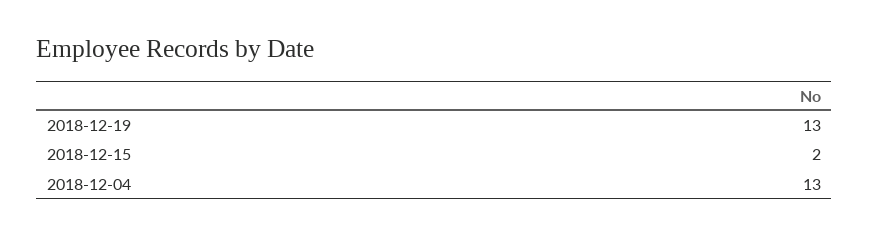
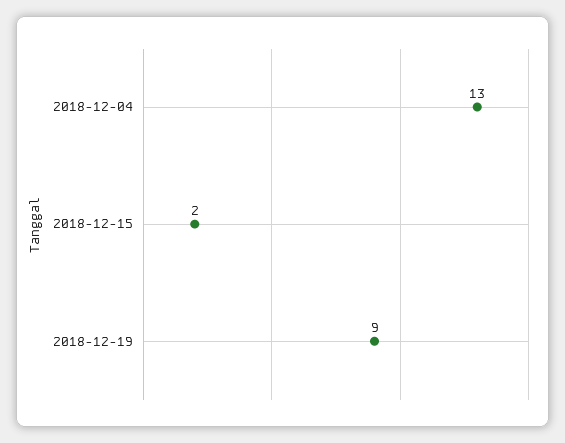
  {
-   "2018-12-19": 13,
+   "2018-12-19": 9,
    "2018-12-15": 2,
    "2018-12-04": 13
  }

